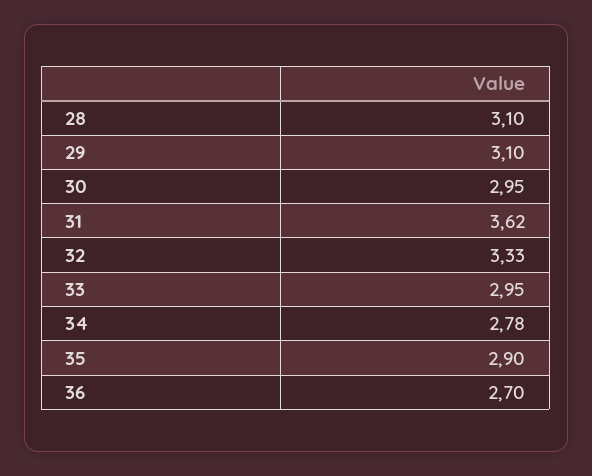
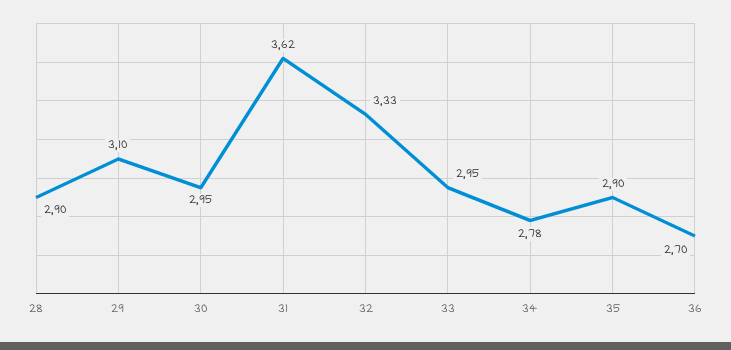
  {
-   "28": 3.1,
+   "28": 2.9,
    "29": 3.1,
    "30": 2.95,
    "31": 3.62,
    "32": 3.33,
    "33": 2.95,
    "34": 2.78,
    "35": 2.9,
    "36": 2.7
  }

